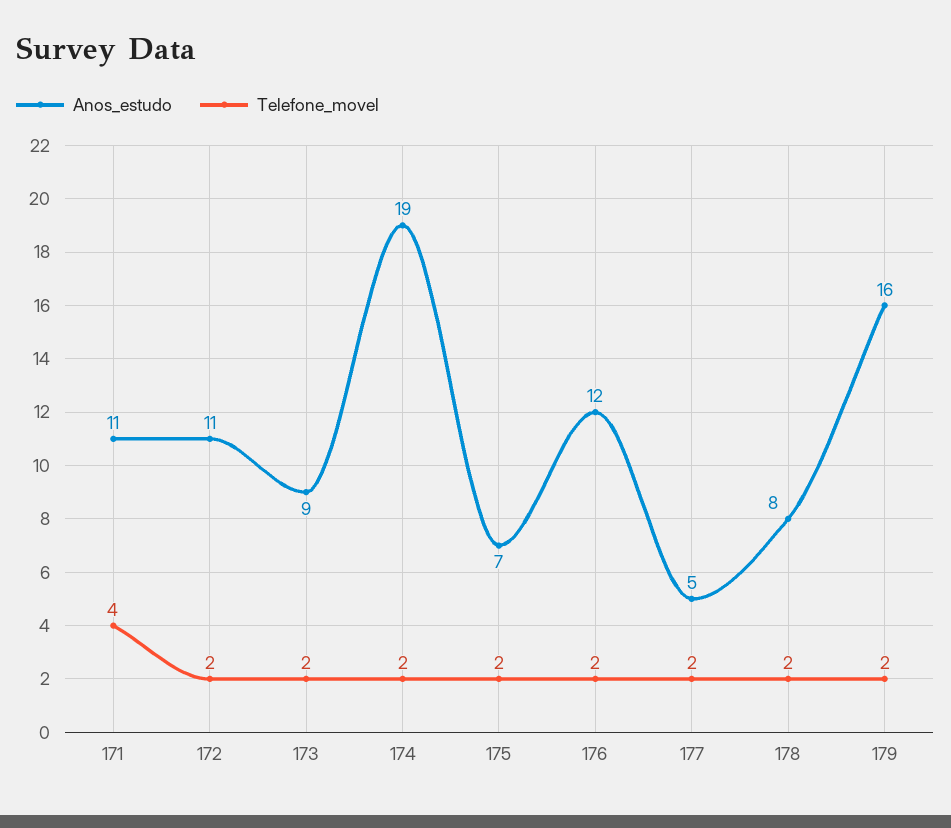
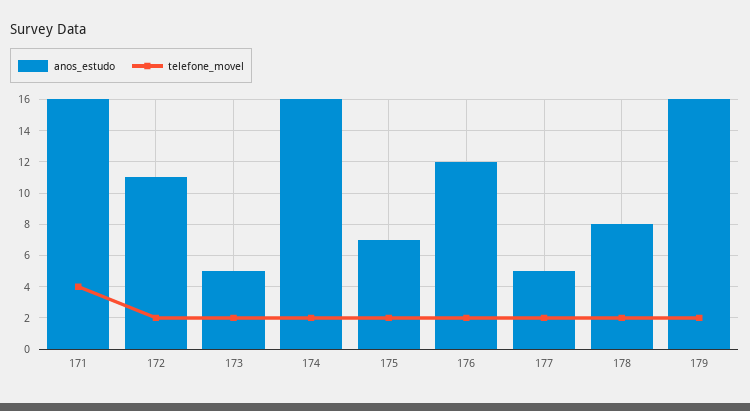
  {
    "Anos_estudo": {
-     "171": 11,
+     "171": 16,
      "172": 11,
-     "173": 9,
+     "173": 5,
-     "174": 19,
+     "174": 16,
      "175": 7,
      "176": 12,
      "177": 5,
      "178": 8,
      "179": 16
    },
    "Telefone_movel": {
      "171": 4,
      "172": 2,
      "173": 2,
      "174": 2,
      "175": 2,
      "176": 2,
      "177": 2,
      "178": 2,
      "179": 2
    }
  }

